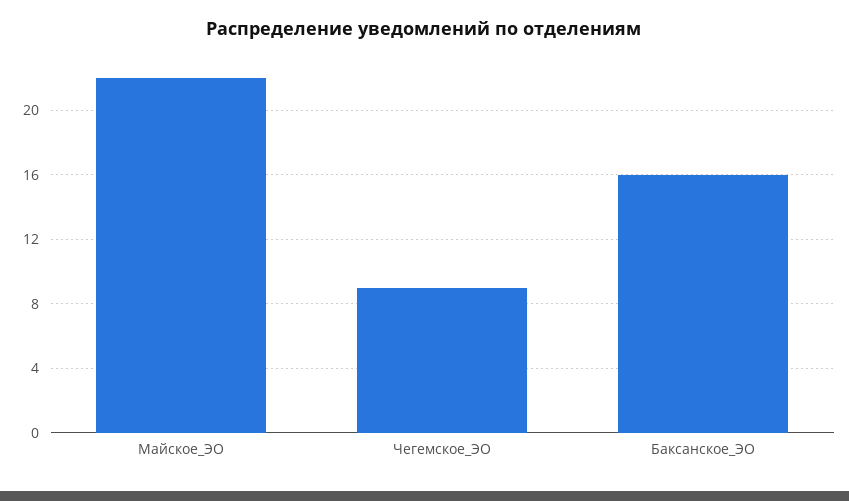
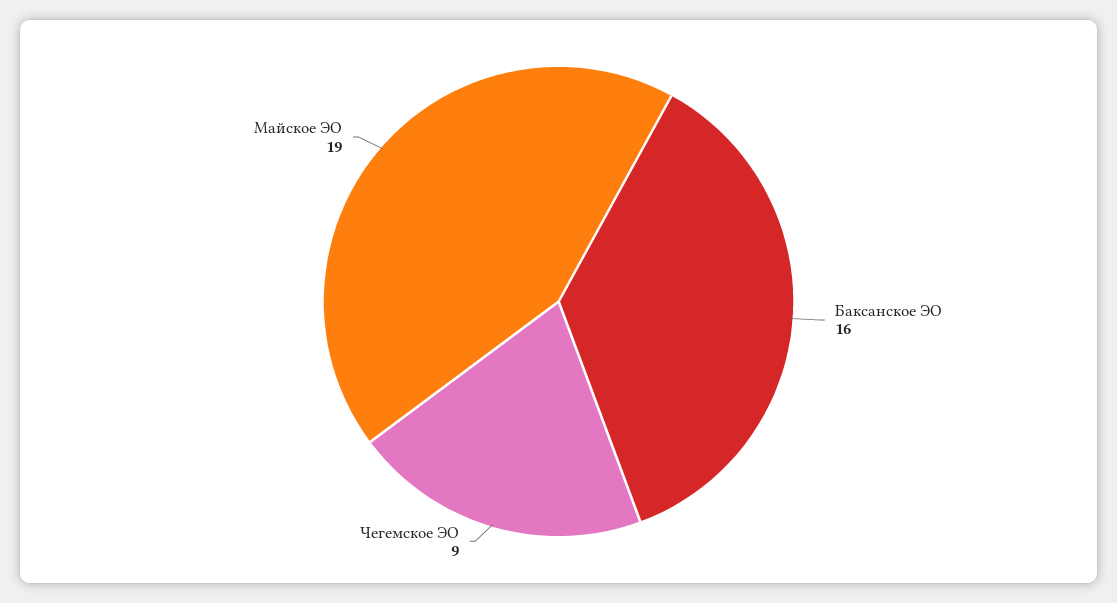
  {
-   "Майское_ЭО": 22,
+   "Майское_ЭО": 19,
    "Чегемское_ЭО": 9,
    "Баксанское_ЭО": 16
  }

